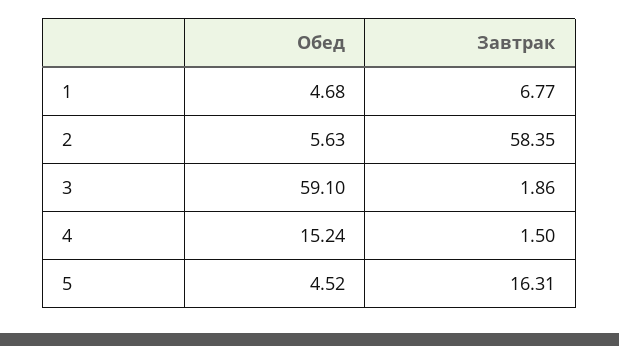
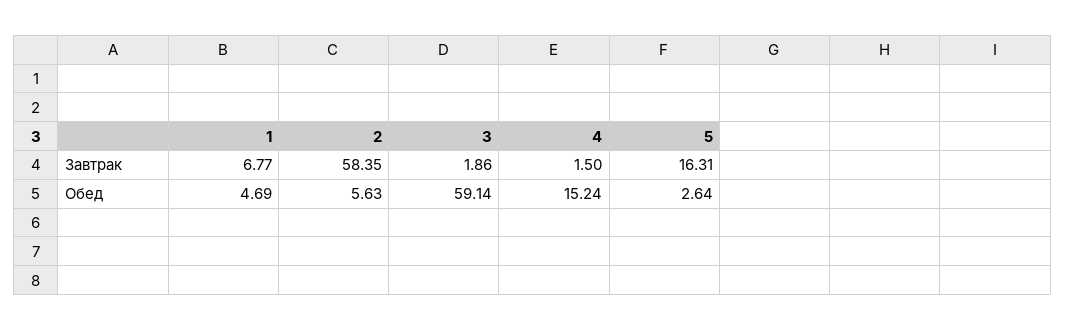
  {
    "Обед": {
-     "1": 4.68,
+     "1": 4.69,
      "2": 5.63,
-     "3": 59.1,
+     "3": 59.14,
      "4": 15.24,
-     "5": 4.52
+     "5": 2.64
    },
    "Завтрак": {
      "1": 6.77,
      "2": 58.35,
      "3": 1.86,
      "4": 1.5,
      "5": 16.31
    }
  }

